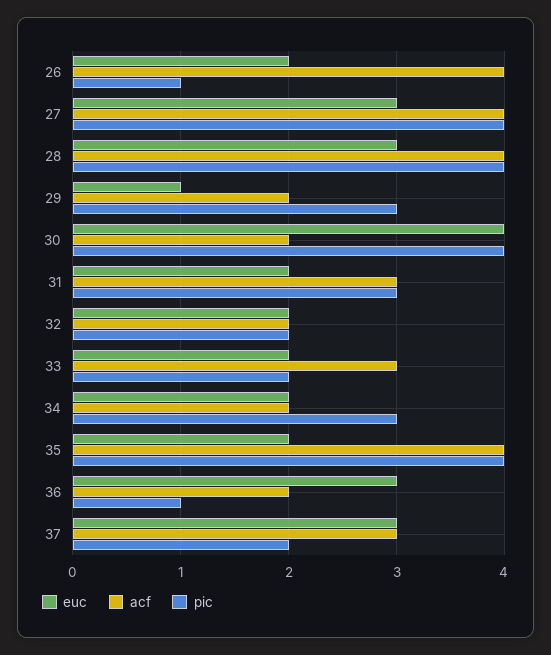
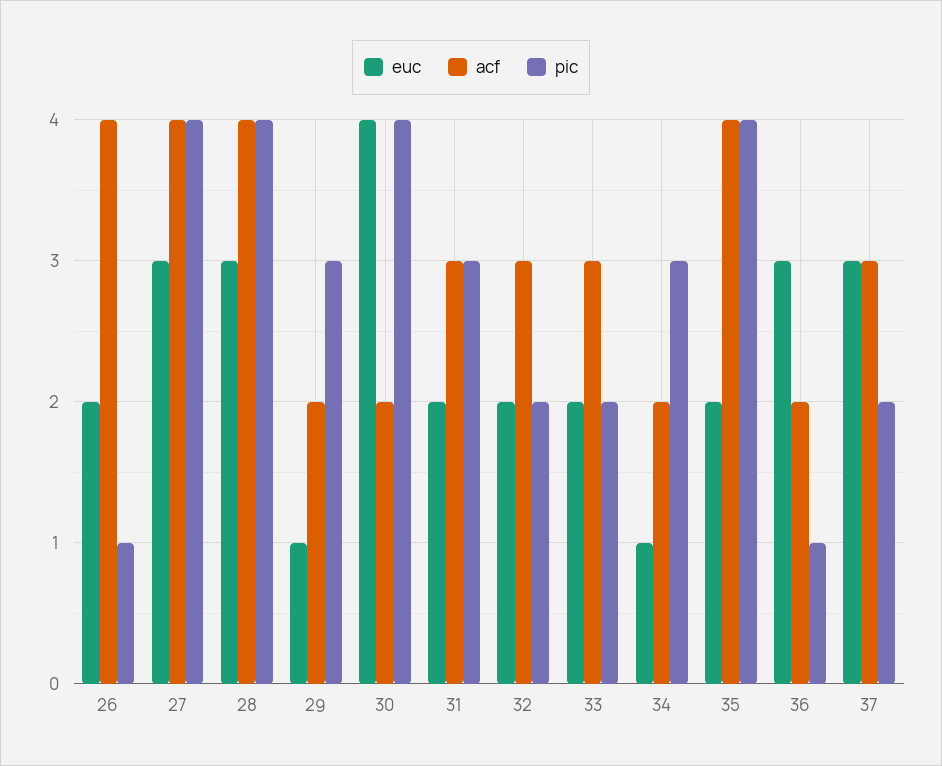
  {
    "euc": {
      "26": 2,
      "27": 3,
      "28": 3,
      "29": 1,
      "30": 4,
      "31": 2,
      "32": 2,
      "33": 2,
-     "34": 2,
+     "34": 1,
      "35": 2,
      "36": 3,
      "37": 3
    },
    "acf": {
      "26": 4,
      "27": 4,
      "28": 4,
      "29": 2,
      "30": 2,
      "31": 3,
-     "32": 2,
+     "32": 3,
      "33": 3,
      "34": 2,
      "35": 4,
      "36": 2,
      "37": 3
    },
    "pic": {
      "26": 1,
      "27": 4,
      "28": 4,
      "29": 3,
      "30": 4,
      "31": 3,
      "32": 2,
      "33": 2,
      "34": 3,
      "35": 4,
      "36": 1,
      "37": 2
    }
  }

